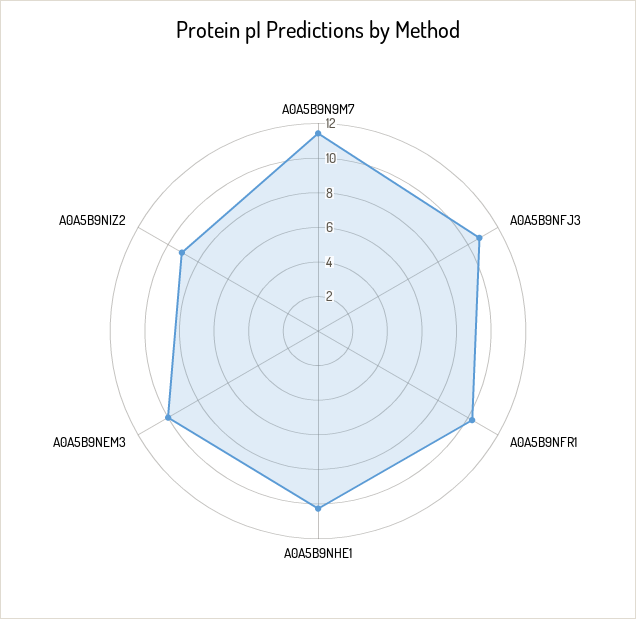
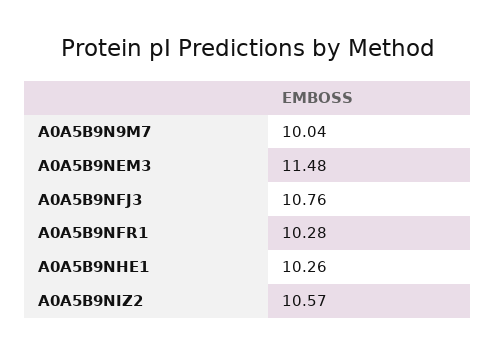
  {
-   "A0A5B9N9M7": 11.5,
+   "A0A5B9N9M7": 10.04,
    "A0A5B9NFJ3": 10.76,
    "A0A5B9NFR1": 10.28,
    "A0A5B9NHE1": 10.26,
-   "A0A5B9NEM3": 10,
+   "A0A5B9NEM3": 11.48,
-   "A0A5B9NIZ2": 9
+   "A0A5B9NIZ2": 10.57
  }

